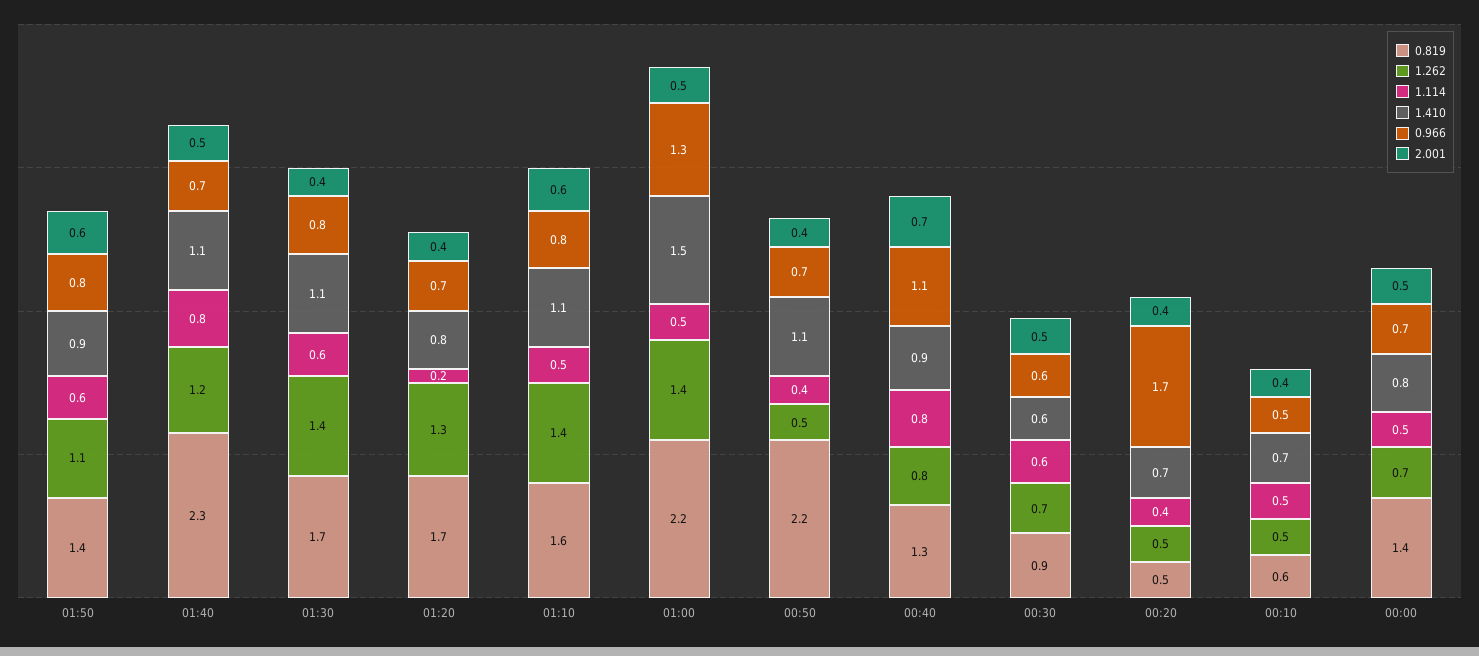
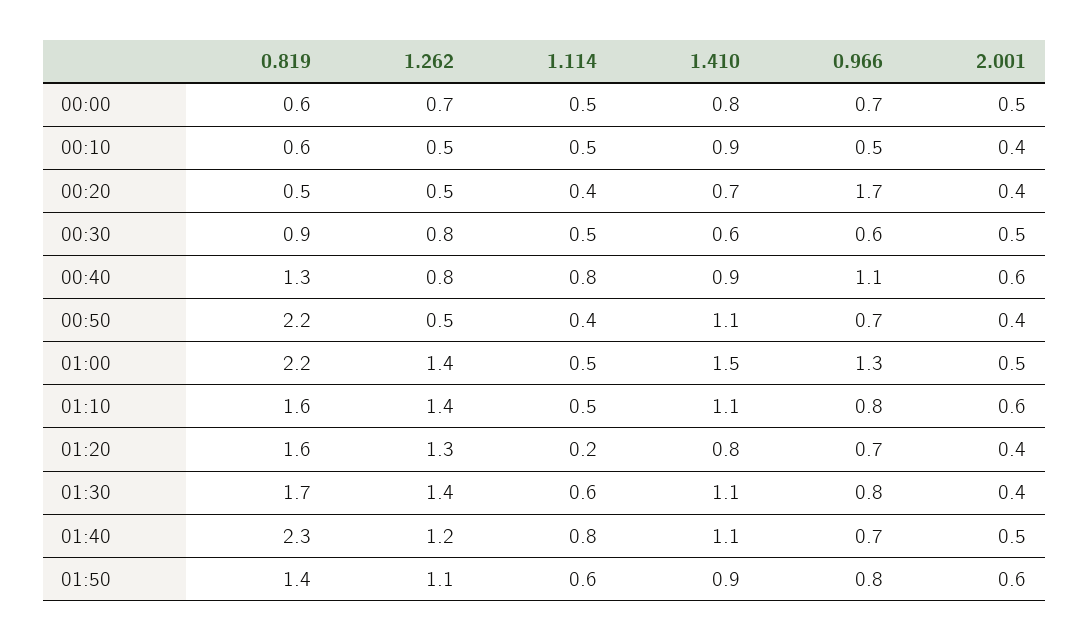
  {
    "0.819": {
      "01:50": 1.4,
      "01:40": 2.3,
      "01:30": 1.7,
-     "01:20": 1.7,
+     "01:20": 1.6,
      "01:10": 1.6,
      "01:00": 2.2,
      "00:50": 2.2,
      "00:40": 1.3,
      "00:30": 0.9,
      "00:20": 0.5,
      "00:10": 0.6,
-     "00:00": 1.4
+     "00:00": 0.6
    },
    "1.262": {
      "01:50": 1.1,
      "01:40": 1.2,
      "01:30": 1.4,
      "01:20": 1.3,
      "01:10": 1.4,
      "01:00": 1.4,
      "00:50": 0.5,
      "00:40": 0.8,
-     "00:30": 0.7,
+     "00:30": 0.8,
      "00:20": 0.5,
      "00:10": 0.5,
      "00:00": 0.7
    },
    "1.114": {
      "01:50": 0.6,
      "01:40": 0.8,
      "01:30": 0.6,
      "01:20": 0.2,
      "01:10": 0.5,
      "01:00": 0.5,
      "00:50": 0.4,
      "00:40": 0.8,
-     "00:30": 0.6,
+     "00:30": 0.5,
      "00:20": 0.4,
      "00:10": 0.5,
      "00:00": 0.5
    },
    "1.410": {
      "01:50": 0.9,
      "01:40": 1.1,
      "01:30": 1.1,
      "01:20": 0.8,
      "01:10": 1.1,
      "01:00": 1.5,
      "00:50": 1.1,
      "00:40": 0.9,
      "00:30": 0.6,
      "00:20": 0.7,
-     "00:10": 0.7,
+     "00:10": 0.9,
      "00:00": 0.8
    },
    "0.966": {
      "01:50": 0.8,
      "01:40": 0.7,
      "01:30": 0.8,
      "01:20": 0.7,
      "01:10": 0.8,
      "01:00": 1.3,
      "00:50": 0.7,
      "00:40": 1.1,
      "00:30": 0.6,
      "00:20": 1.7,
      "00:10": 0.5,
      "00:00": 0.7
    },
    "2.001": {
      "01:50": 0.6,
      "01:40": 0.5,
      "01:30": 0.4,
      "01:20": 0.4,
      "01:10": 0.6,
      "01:00": 0.5,
      "00:50": 0.4,
-     "00:40": 0.7,
+     "00:40": 0.6,
      "00:30": 0.5,
      "00:20": 0.4,
      "00:10": 0.4,
      "00:00": 0.5
    }
  }

